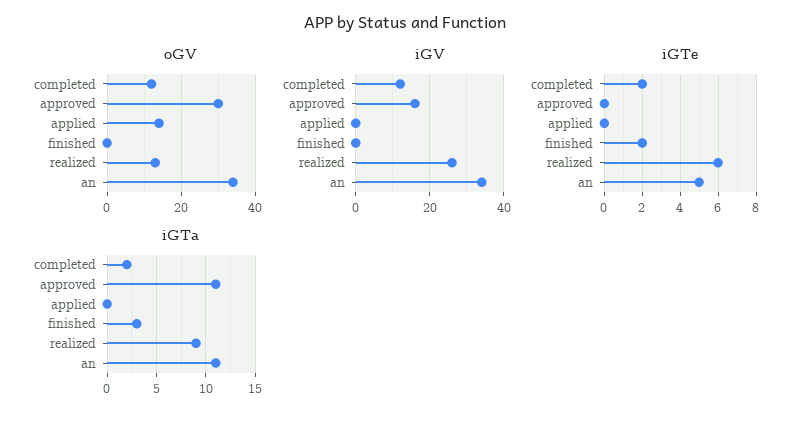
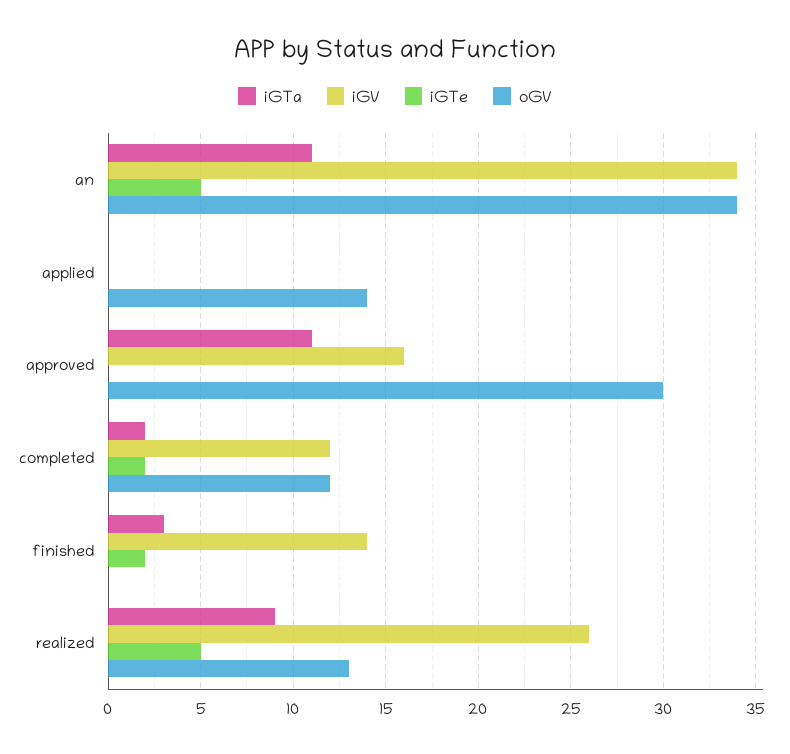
  {
    "oGV": {
      "completed": 12,
      "approved": 30,
      "applied": 14,
      "finished": 0,
      "realized": 13,
      "an": 34
    },
    "iGV": {
      "completed": 12,
      "approved": 16,
      "applied": 0,
-     "finished": 0,
+     "finished": 14,
      "realized": 26,
      "an": 34
    },
    "iGTe": {
      "completed": 2,
      "approved": 0,
      "applied": 0,
      "finished": 2,
-     "realized": 6,
+     "realized": 5,
      "an": 5
    },
    "iGTa": {
      "completed": 2,
      "approved": 11,
      "applied": 0,
      "finished": 3,
      "realized": 9,
      "an": 11
    }
  }

